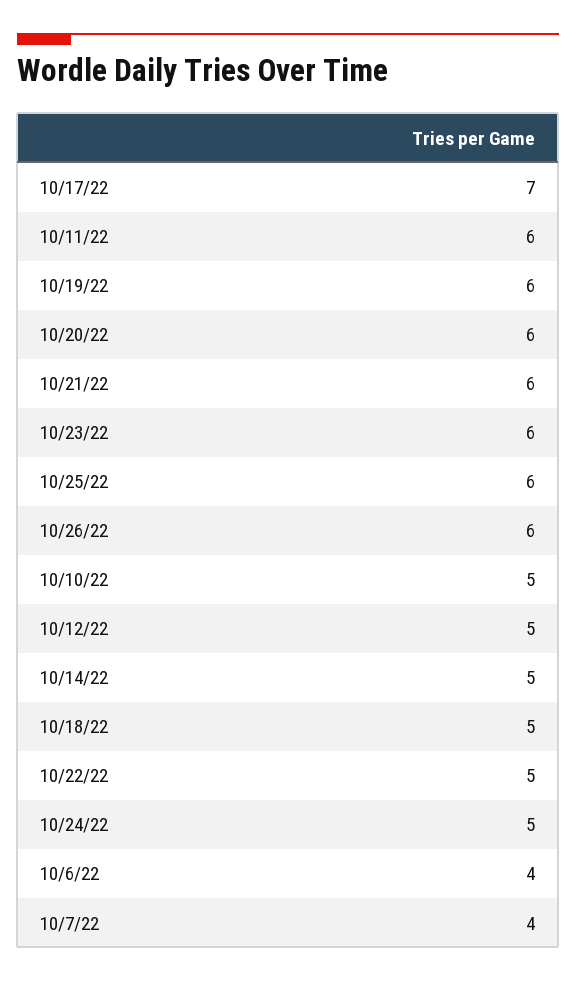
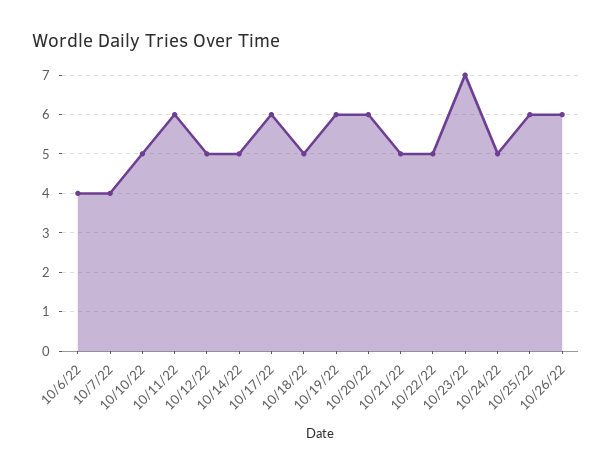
  {
-   "10/17/22": 7,
+   "10/17/22": 6,
    "10/11/22": 6,
    "10/19/22": 6,
    "10/20/22": 6,
-   "10/21/22": 6,
+   "10/21/22": 5,
-   "10/23/22": 6,
+   "10/23/22": 7,
    "10/25/22": 6,
    "10/26/22": 6,
    "10/10/22": 5,
    "10/12/22": 5,
    "10/14/22": 5,
    "10/18/22": 5,
    "10/22/22": 5,
    "10/24/22": 5,
    "10/6/22": 4,
    "10/7/22": 4
  }

